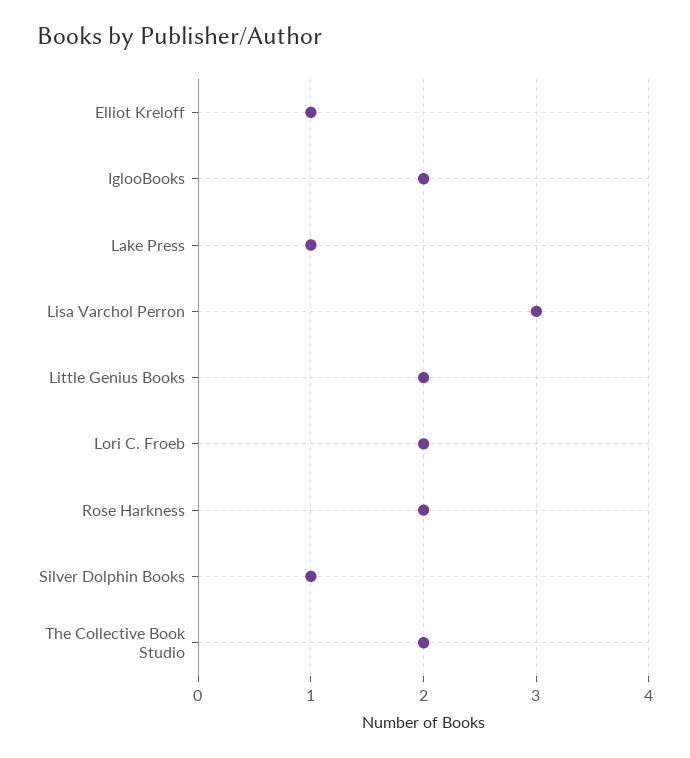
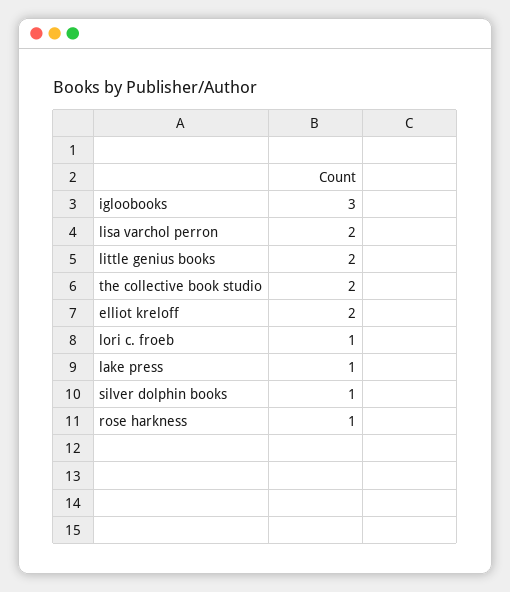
  {
-   "Elliot Kreloff": 1,
+   "Elliot Kreloff": 2,
-   "IglooBooks": 2,
+   "IglooBooks": 3,
    "Lake Press": 1,
-   "Lisa Varchol Perron": 3,
+   "Lisa Varchol Perron": 2,
    "Little Genius Books": 2,
-   "Lori C. Froeb": 2,
+   "Lori C. Froeb": 1,
-   "Rose Harkness": 2,
+   "Rose Harkness": 1,
    "Silver Dolphin Books": 1,
    "The Collective Book Studio": 2
  }

